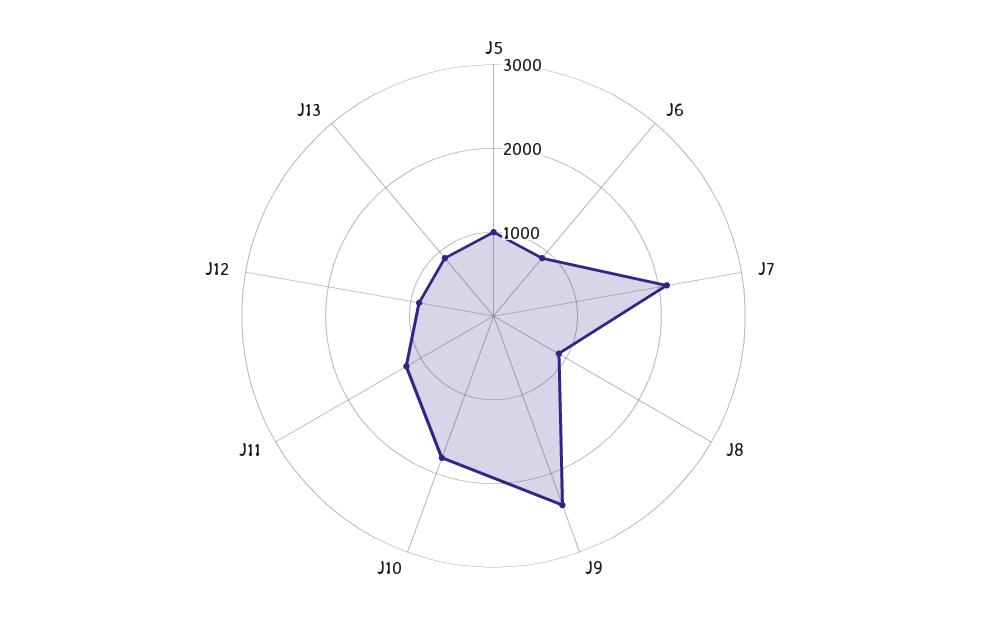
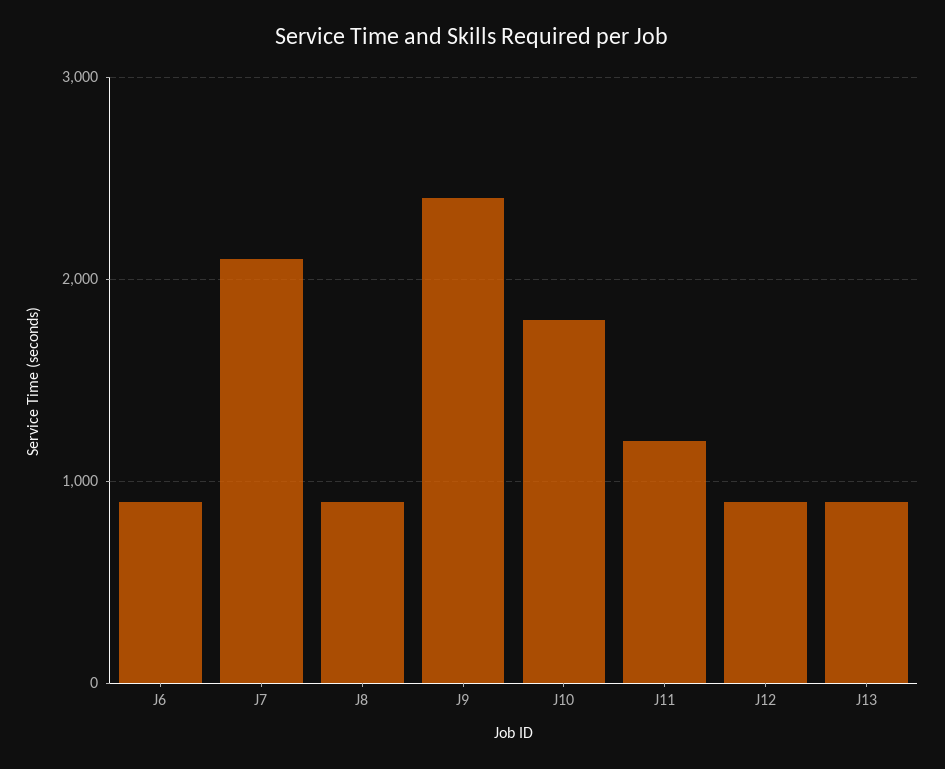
  {
-   "J5": 1000,
    "J6": 900,
    "J7": 2100,
    "J8": 900,
    "J9": 2400,
    "J10": 1800,
    "J11": 1200,
    "J12": 900,
    "J13": 900
  }

